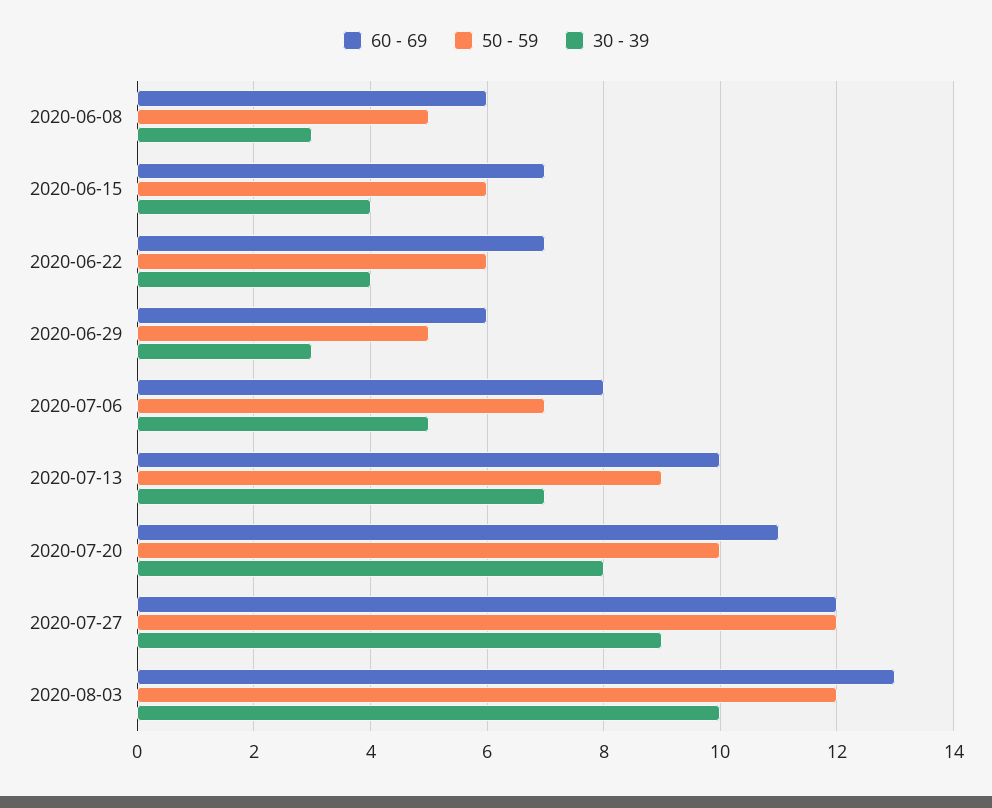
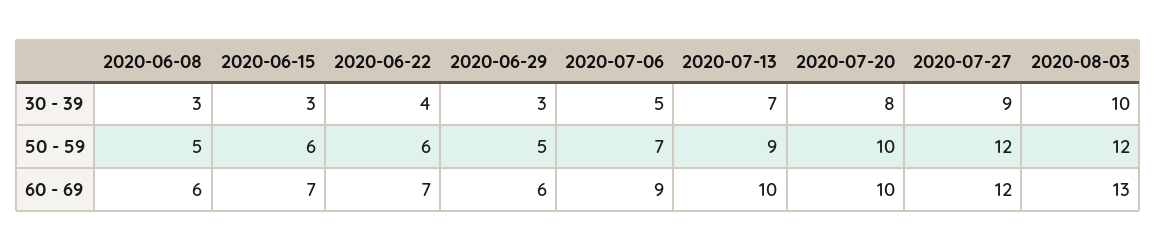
  {
    "60 - 69": {
      "2020-06-08": 6,
      "2020-06-15": 7,
      "2020-06-22": 7,
      "2020-06-29": 6,
-     "2020-07-06": 8,
+     "2020-07-06": 9,
      "2020-07-13": 10,
-     "2020-07-20": 11,
+     "2020-07-20": 10,
      "2020-07-27": 12,
      "2020-08-03": 13
    },
    "50 - 59": {
      "2020-06-08": 5,
      "2020-06-15": 6,
      "2020-06-22": 6,
      "2020-06-29": 5,
      "2020-07-06": 7,
      "2020-07-13": 9,
      "2020-07-20": 10,
      "2020-07-27": 12,
      "2020-08-03": 12
    },
    "30 - 39": {
      "2020-06-08": 3,
-     "2020-06-15": 4,
+     "2020-06-15": 3,
      "2020-06-22": 4,
      "2020-06-29": 3,
      "2020-07-06": 5,
      "2020-07-13": 7,
      "2020-07-20": 8,
      "2020-07-27": 9,
      "2020-08-03": 10
    }
  }

